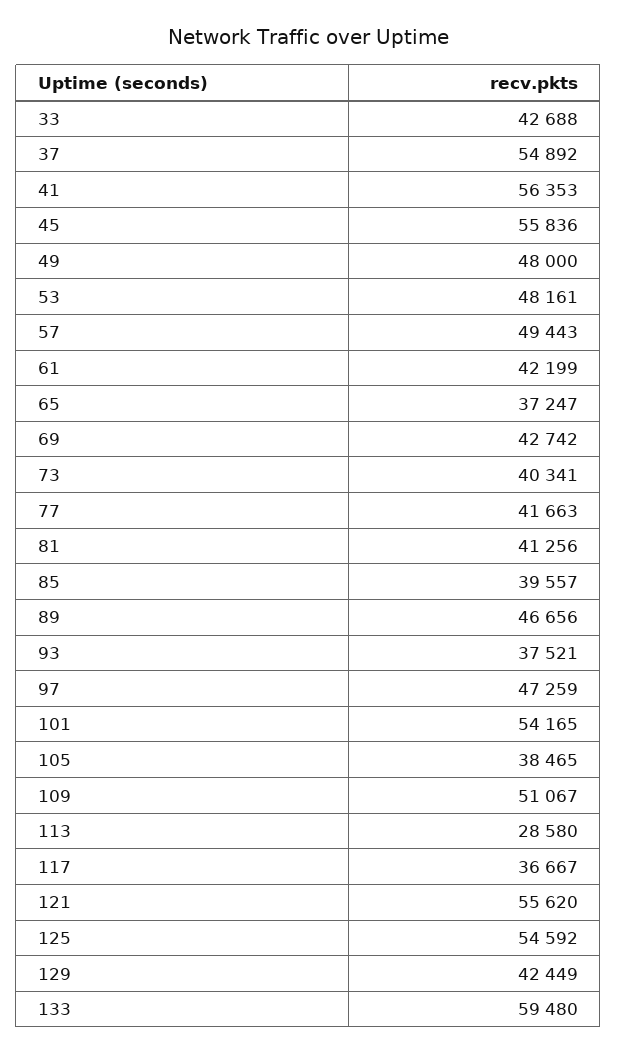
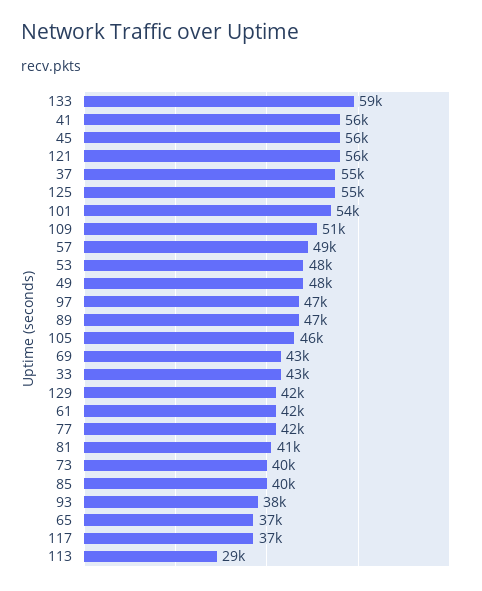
  {
    "33": 42688,
    "37": 54892,
    "41": 56353,
    "45": 55836,
    "49": 48000,
    "53": 48161,
    "57": 49443,
    "61": 42199,
    "65": 37247,
    "69": 42742,
    "73": 40341,
    "77": 41663,
    "81": 41256,
    "85": 39557,
    "89": 46656,
    "93": 37521,
    "97": 47259,
    "101": 54165,
-   "105": 38465,
+   "105": 46000,
    "109": 51067,
    "113": 28580,
    "117": 36667,
    "121": 55620,
    "125": 54592,
    "129": 42449,
    "133": 59480
  }

